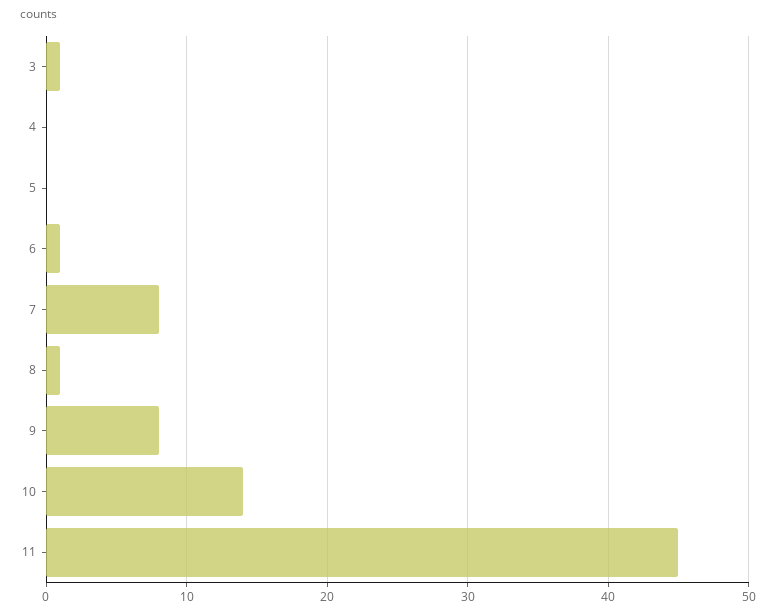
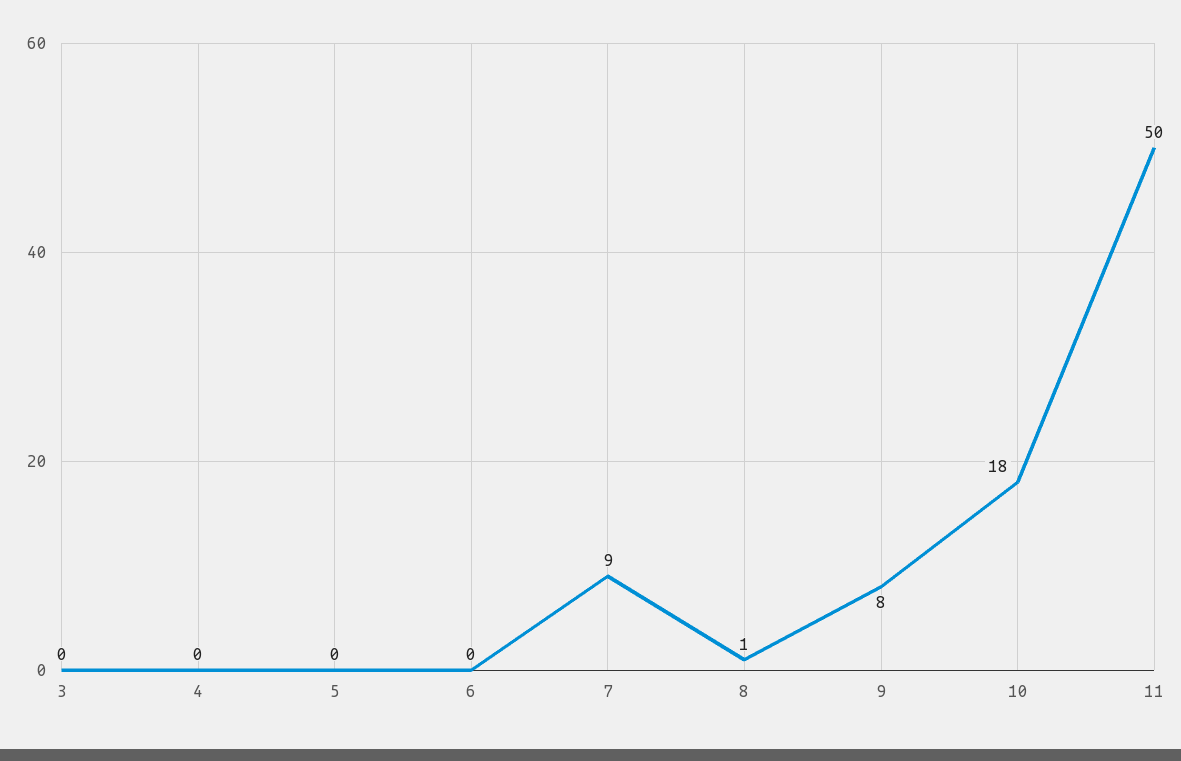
  {
-   "3": 1,
+   "3": 0,
    "4": 0,
    "5": 0,
-   "6": 1,
+   "6": 0,
-   "7": 8,
+   "7": 9,
    "8": 1,
    "9": 8,
-   "10": 14,
+   "10": 18,
-   "11": 45
+   "11": 50
  }

